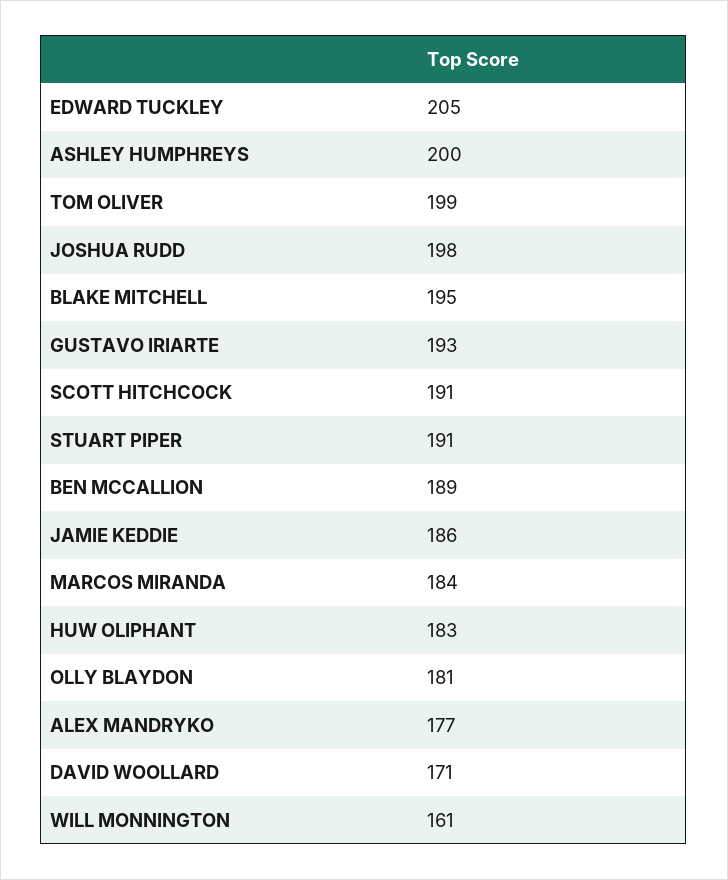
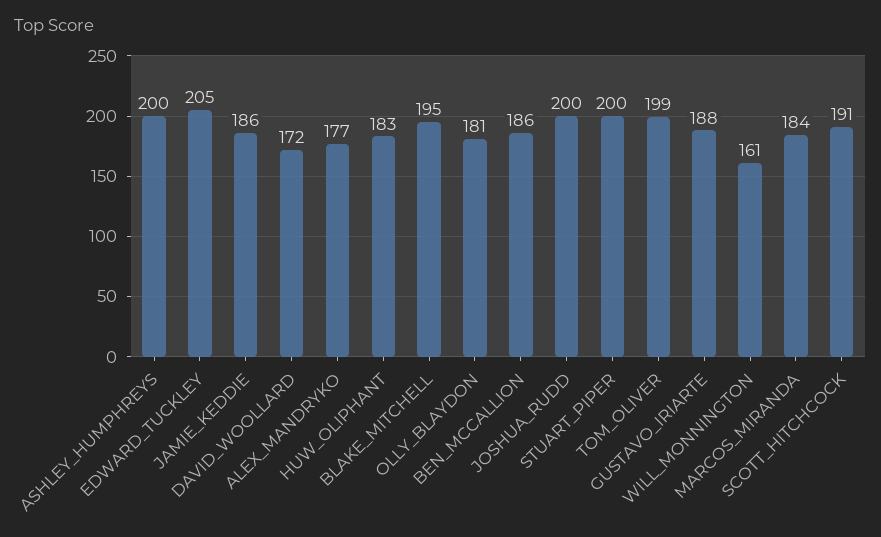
  {
    "EDWARD TUCKLEY": 205,
    "ASHLEY HUMPHREYS": 200,
    "TOM OLIVER": 199,
-   "JOSHUA RUDD": 198,
+   "JOSHUA RUDD": 200,
    "BLAKE MITCHELL": 195,
-   "GUSTAVO IRIARTE": 193,
+   "GUSTAVO IRIARTE": 188,
    "SCOTT HITCHCOCK": 191,
-   "STUART PIPER": 191,
+   "STUART PIPER": 200,
-   "BEN MCCALLION": 189,
+   "BEN MCCALLION": 186,
    "JAMIE KEDDIE": 186,
    "MARCOS MIRANDA": 184,
    "HUW OLIPHANT": 183,
    "OLLY BLAYDON": 181,
    "ALEX MANDRYKO": 177,
-   "DAVID WOOLLARD": 171,
+   "DAVID WOOLLARD": 172,
    "WILL MONNINGTON": 161
  }

